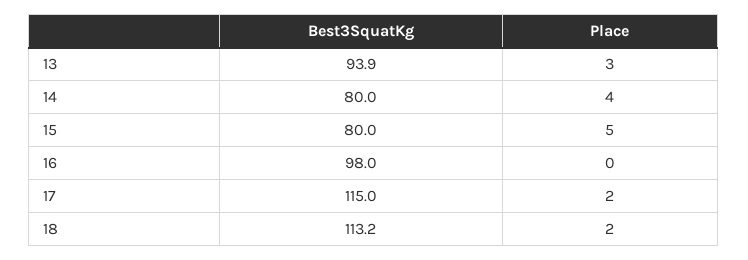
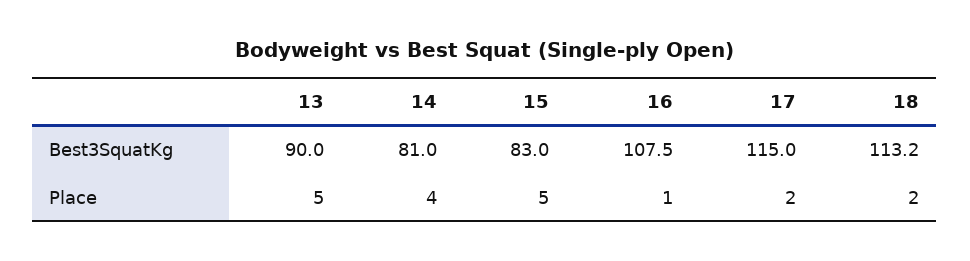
  {
    "Best3SquatKg": {
-     "13": 93.9,
+     "13": 90,
-     "14": 80,
+     "14": 81,
-     "15": 80,
+     "15": 83,
-     "16": 98,
+     "16": 107.5,
      "17": 115,
      "18": 113.2
    },
    "Place": {
-     "13": 3,
+     "13": 5,
      "14": 4,
      "15": 5,
-     "16": 0,
+     "16": 1,
      "17": 2,
      "18": 2
    }
  }

